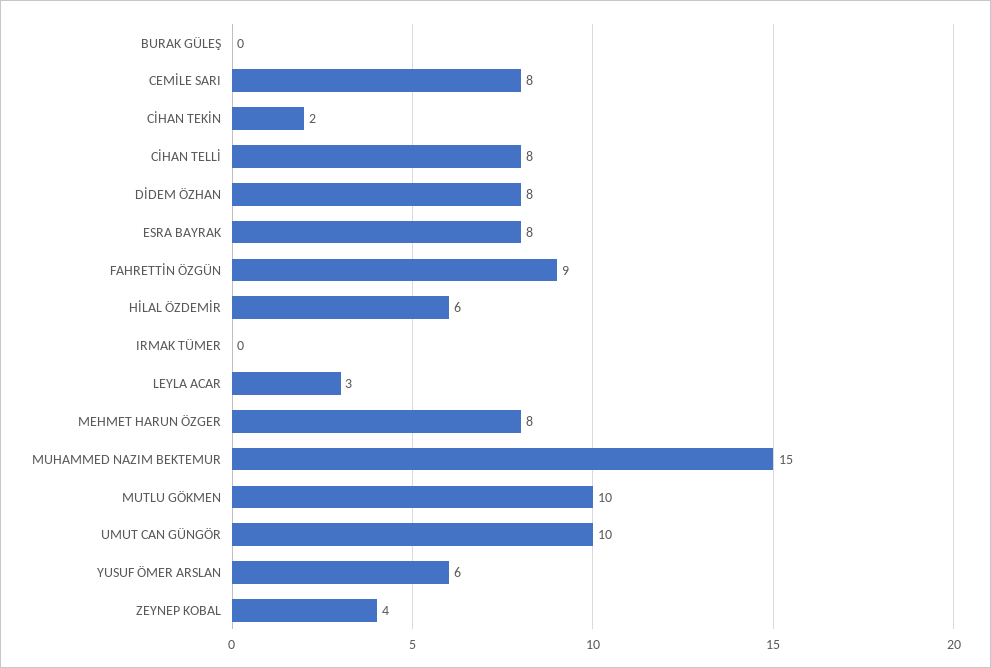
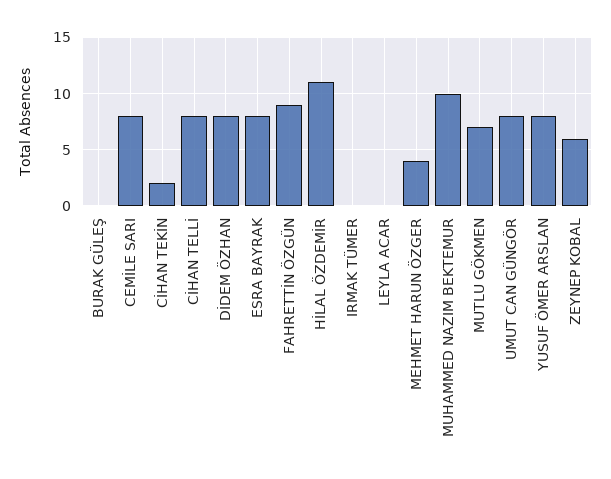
  {
    "BURAK GÜLEŞ": 0,
    "CEMİLE SARI": 8,
    "CİHAN TEKİN": 2,
    "CİHAN TELLİ": 8,
    "DİDEM ÖZHAN": 8,
    "ESRA BAYRAK": 8,
    "FAHRETTİN ÖZGÜN": 9,
-   "HİLAL ÖZDEMİR": 6,
+   "HİLAL ÖZDEMİR": 11,
    "IRMAK TÜMER": 0,
-   "LEYLA ACAR": 3,
+   "LEYLA ACAR": 0,
-   "MEHMET HARUN ÖZGER": 8,
+   "MEHMET HARUN ÖZGER": 4,
-   "MUHAMMED NAZIM BEKTEMUR": 15,
+   "MUHAMMED NAZIM BEKTEMUR": 10,
-   "MUTLU GÖKMEN": 10,
+   "MUTLU GÖKMEN": 7,
-   "UMUT CAN GÜNGÖR": 10,
+   "UMUT CAN GÜNGÖR": 8,
-   "YUSUF ÖMER ARSLAN": 6,
+   "YUSUF ÖMER ARSLAN": 8,
-   "ZEYNEP KOBAL": 4
+   "ZEYNEP KOBAL": 6
  }

